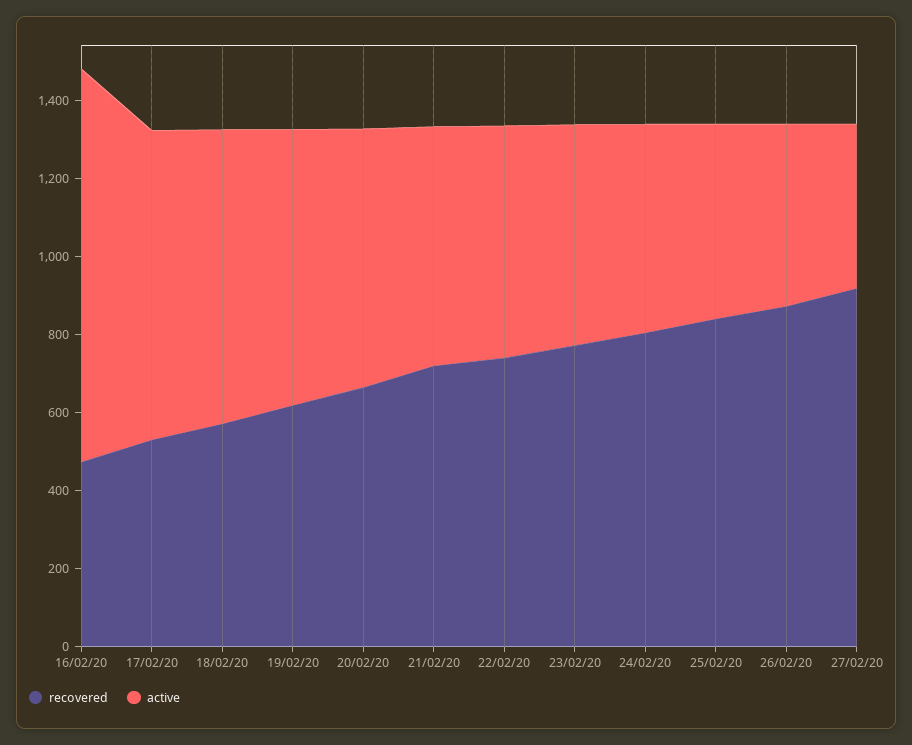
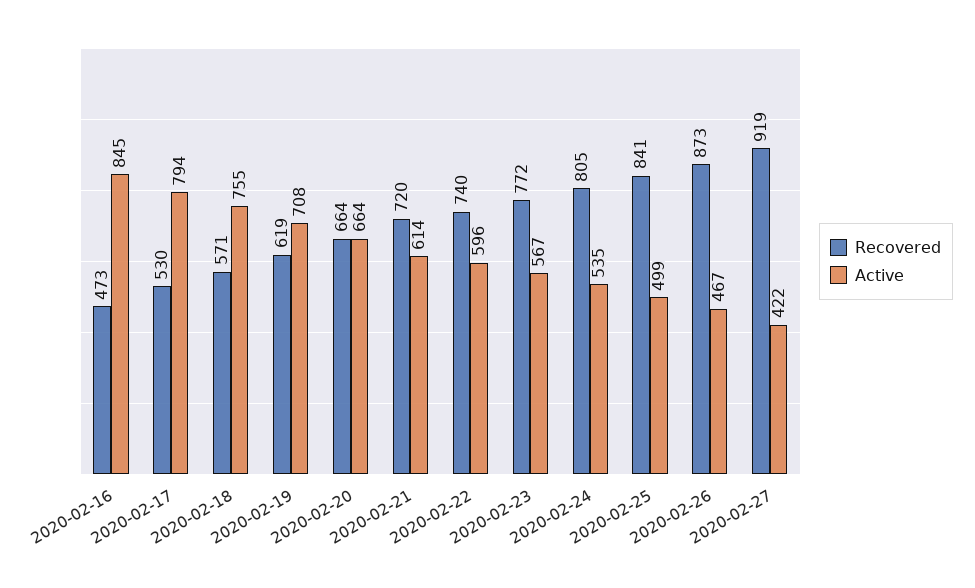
  {
    "recovered": {
      "16/02/20": 473,
      "17/02/20": 530,
      "18/02/20": 571,
      "19/02/20": 619,
      "20/02/20": 664,
      "21/02/20": 720,
      "22/02/20": 740,
      "23/02/20": 772,
      "24/02/20": 805,
      "25/02/20": 841,
      "26/02/20": 873,
      "27/02/20": 919
    },
    "active": {
-     "16/02/20": 1000,
+     "16/02/20": 845,
      "17/02/20": 794,
      "18/02/20": 755,
      "19/02/20": 708,
      "20/02/20": 664,
      "21/02/20": 614,
      "22/02/20": 596,
      "23/02/20": 567,
      "24/02/20": 535,
      "25/02/20": 499,
      "26/02/20": 467,
      "27/02/20": 422
    }
  }

